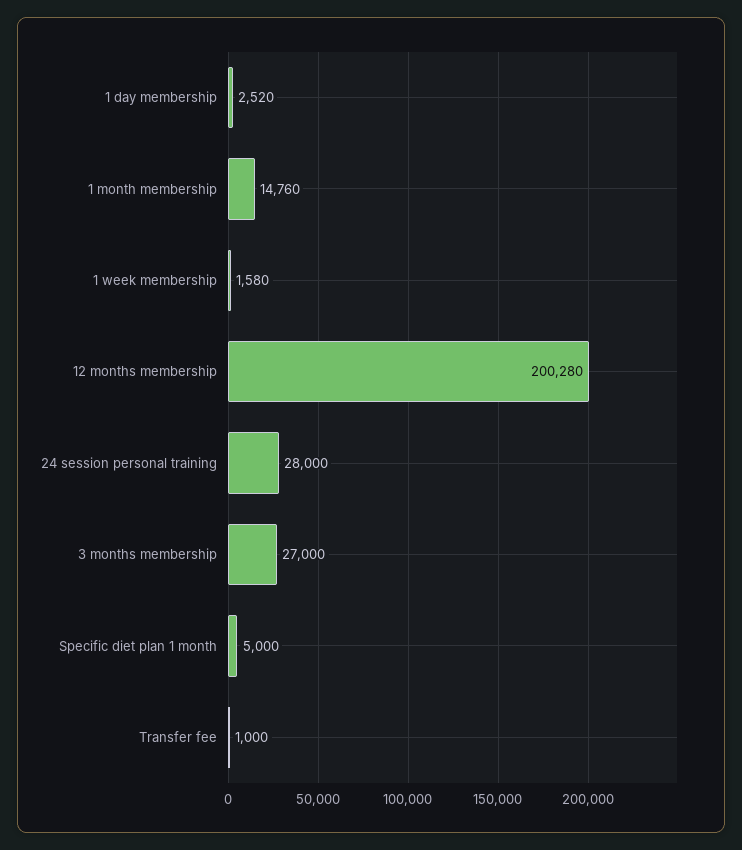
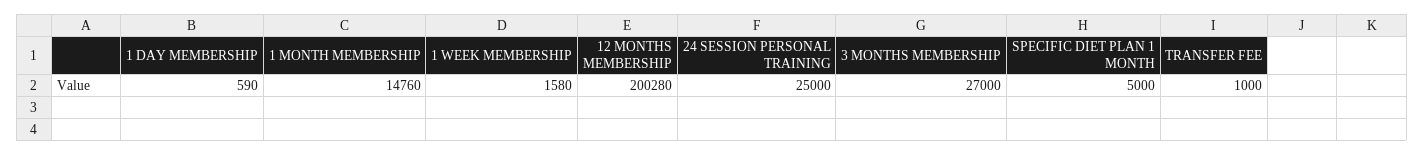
  {
-   "1 day membership": 2520,
+   "1 day membership": 590,
    "1 month membership": 14760,
    "1 week membership": 1580,
    "12 months membership": 200280,
-   "24 session personal training": 28000,
+   "24 session personal training": 25000,
    "3 months membership": 27000,
    "Specific diet plan 1 month": 5000,
    "Transfer fee": 1000
  }

